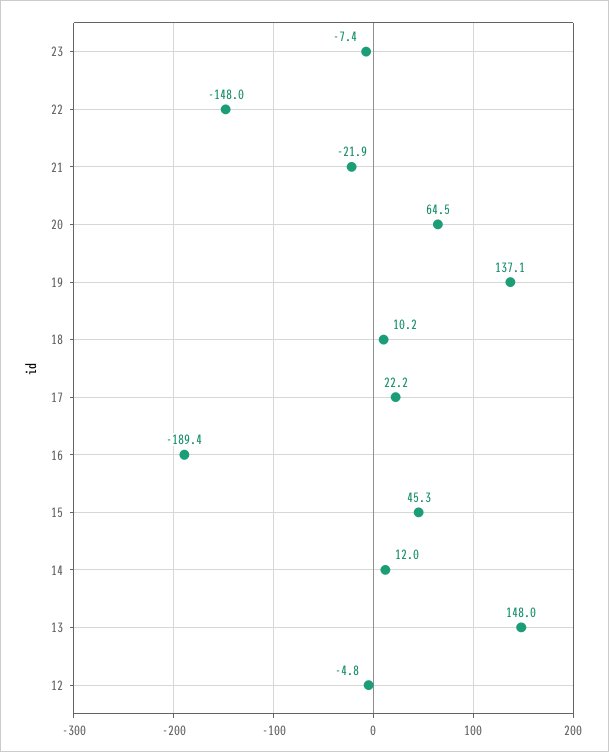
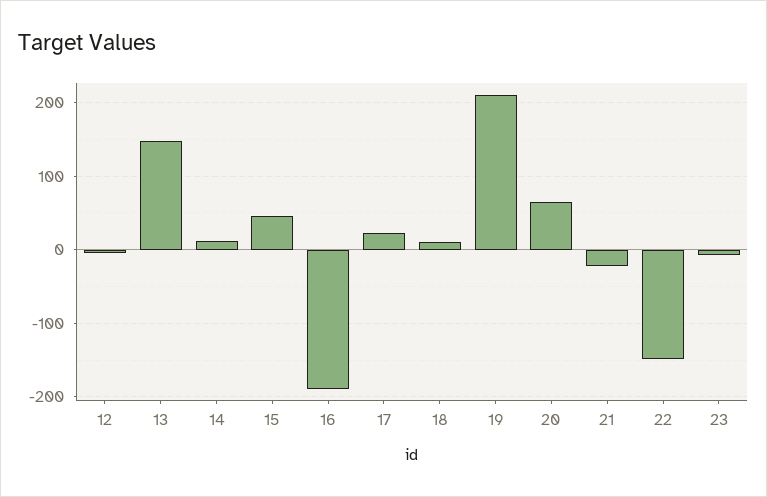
  {
    "23": -7.4,
    "22": -148,
    "21": -21.9,
    "20": 64.5,
-   "19": 137.1,
+   "19": 210,
    "18": 10.2,
    "17": 22.2,
    "16": -189.4,
    "15": 45.3,
    "14": 12,
    "13": 148,
    "12": -4.8
  }

